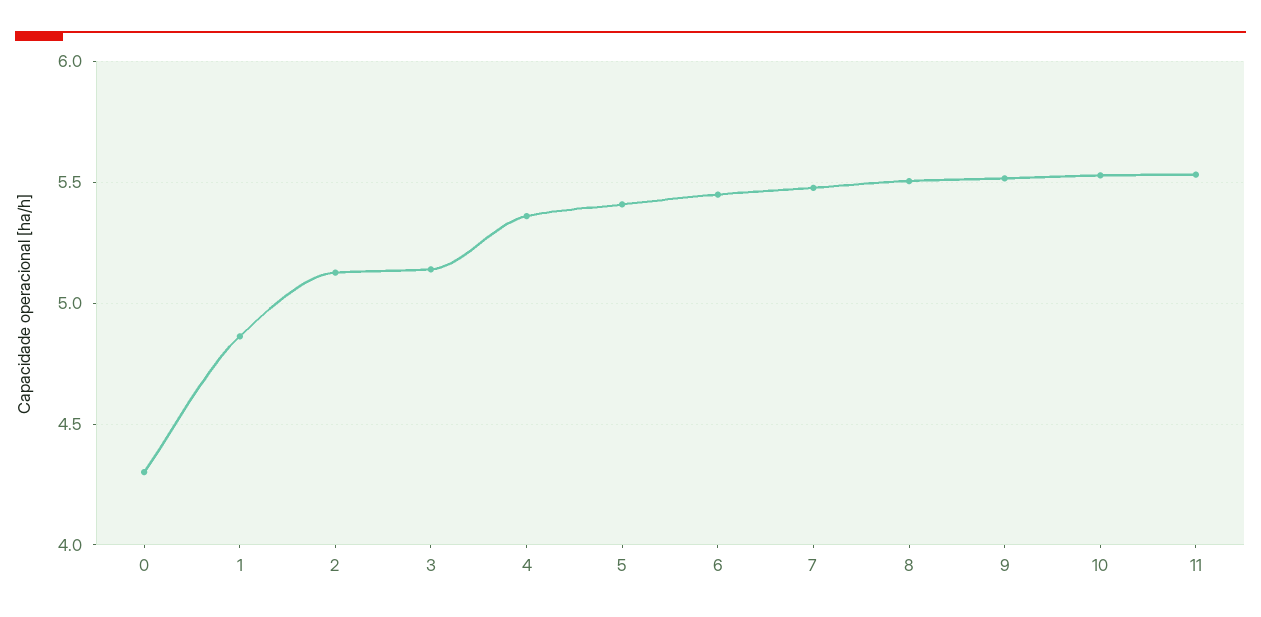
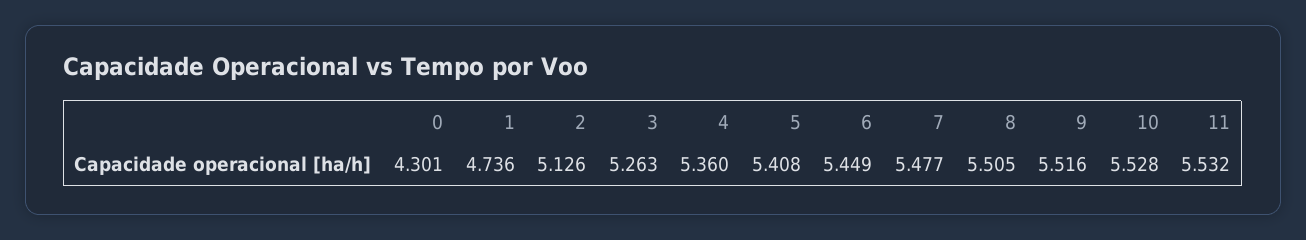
  {
    "0": 4.301,
-   "1": 4.85,
+   "1": 4.736,
    "2": 5.126,
-   "3": 5.15,
+   "3": 5.263,
    "4": 5.36,
    "5": 5.408,
    "6": 5.449,
    "7": 5.477,
    "8": 5.505,
    "9": 5.516,
    "10": 5.528,
    "11": 5.532
  }

